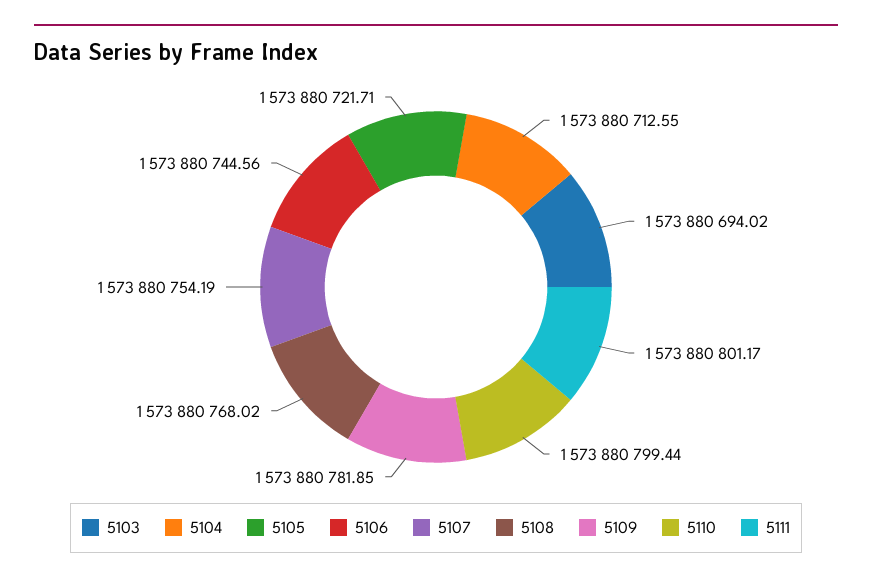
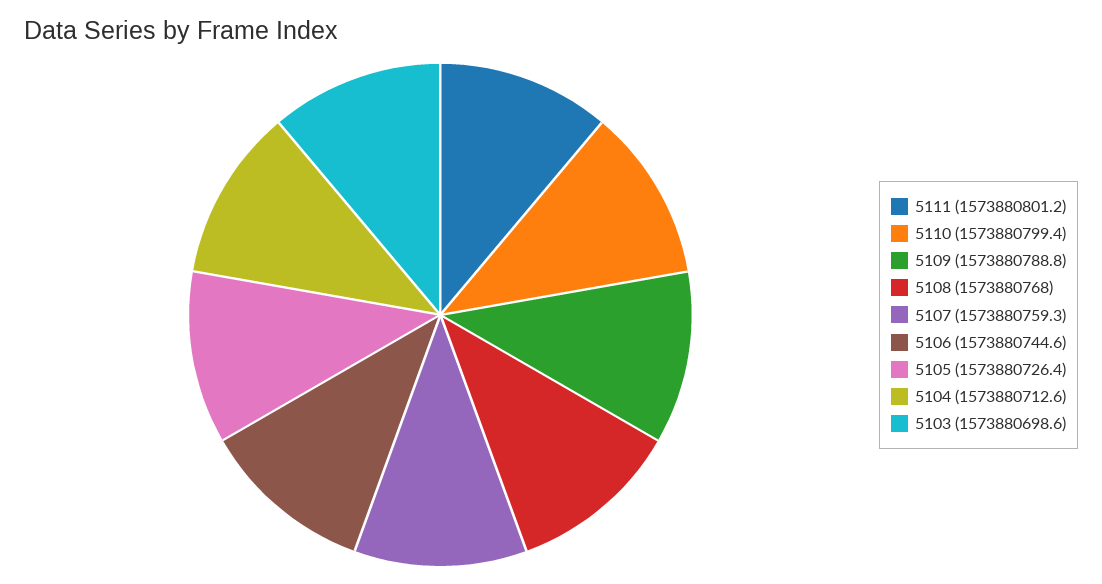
  {
-   "5103": 1573880694.02,
+   "5103": 1573880698.6,
    "5104": 1573880712.55,
-   "5105": 1573880721.71,
+   "5105": 1573880726.4,
    "5106": 1573880744.56,
-   "5107": 1573880754.19,
+   "5107": 1573880759.3,
    "5108": 1573880768.02,
-   "5109": 1573880781.85,
+   "5109": 1573880788.8,
    "5110": 1573880799.44,
    "5111": 1573880801.17
  }

